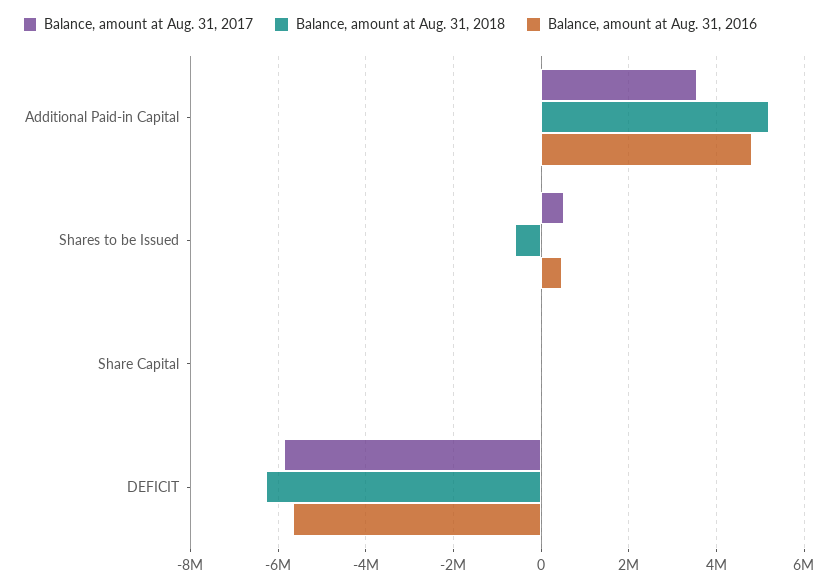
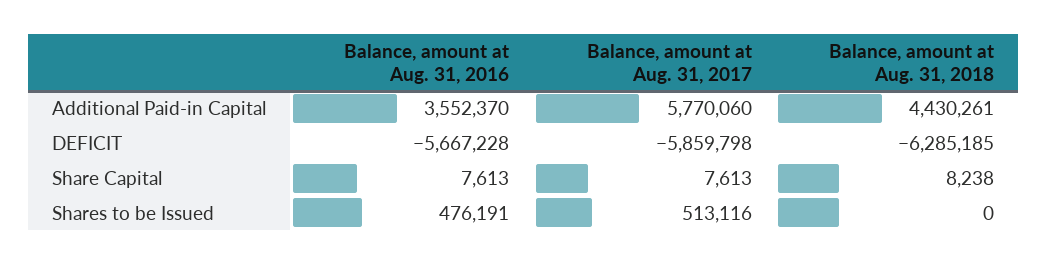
  {
    "Balance, amount at Aug. 31, 2017": {
-     "Additional Paid-in Capital": 3600000,
+     "Additional Paid-in Capital": 5770060,
      "Shares to be Issued": 513116,
      "Share Capital": 7613,
      "DEFICIT": -5859798
    },
    "Balance, amount at Aug. 31, 2018": {
-     "Additional Paid-in Capital": 5200000,
+     "Additional Paid-in Capital": 4430261,
-     "Shares to be Issued": -600000,
+     "Shares to be Issued": 0,
      "Share Capital": 8238,
      "DEFICIT": -6285185
    },
    "Balance, amount at Aug. 31, 2016": {
-     "Additional Paid-in Capital": 4800000,
+     "Additional Paid-in Capital": 3552370,
      "Shares to be Issued": 476191,
      "Share Capital": 7613,
      "DEFICIT": -5667228
    }
  }

